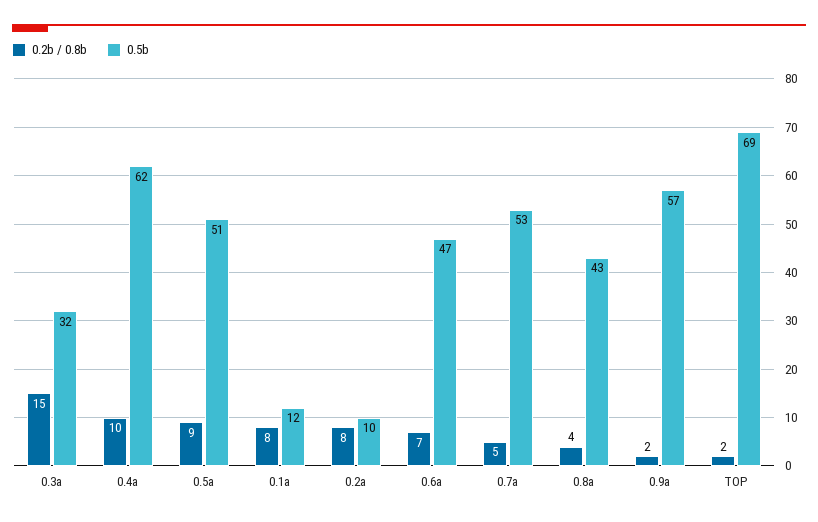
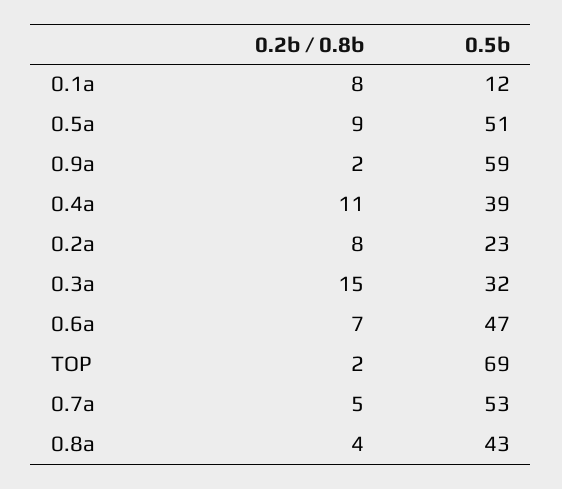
  {
    "0.2b / 0.8b": {
      "0.3a": 15,
-     "0.4a": 10,
+     "0.4a": 11,
      "0.5a": 9,
      "0.1a": 8,
      "0.2a": 8,
      "0.6a": 7,
      "0.7a": 5,
      "0.8a": 4,
      "0.9a": 2,
      "TOP": 2
    },
    "0.5b": {
      "0.3a": 32,
-     "0.4a": 62,
+     "0.4a": 39,
      "0.5a": 51,
      "0.1a": 12,
-     "0.2a": 10,
+     "0.2a": 23,
      "0.6a": 47,
      "0.7a": 53,
      "0.8a": 43,
-     "0.9a": 57,
+     "0.9a": 59,
      "TOP": 69
    }
  }

